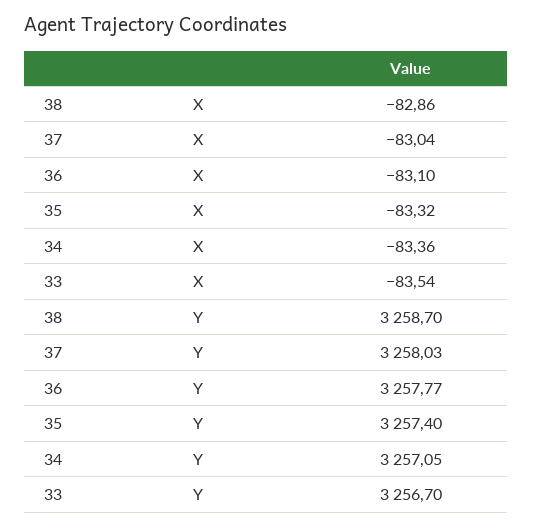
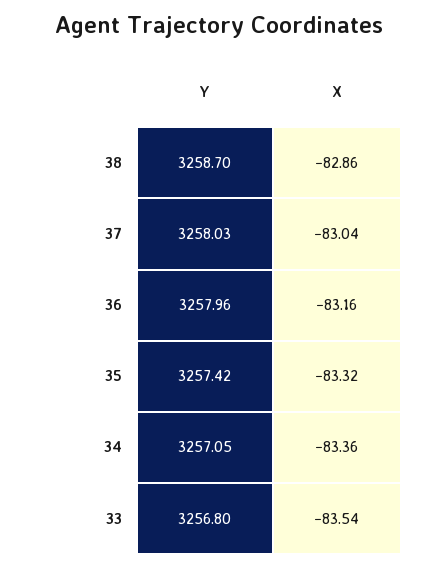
  {
    "38": {
      "X": -82.86,
      "Y": 3258.7
    },
    "37": {
      "X": -83.04,
      "Y": 3258.03
    },
    "36": {
-     "X": -83.1,
+     "X": -83.16,
-     "Y": 3257.77
+     "Y": 3257.96
    },
    "35": {
      "X": -83.32,
-     "Y": 3257.4
+     "Y": 3257.42
    },
    "34": {
      "X": -83.36,
      "Y": 3257.05
    },
    "33": {
      "X": -83.54,
-     "Y": 3256.7
+     "Y": 3256.8
    }
  }

